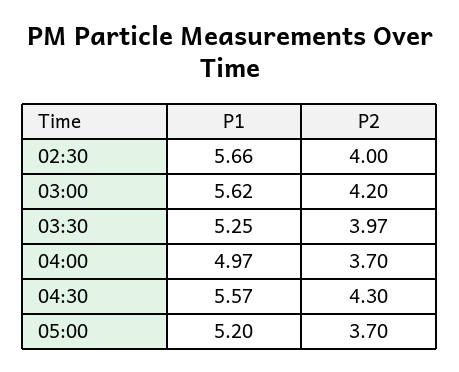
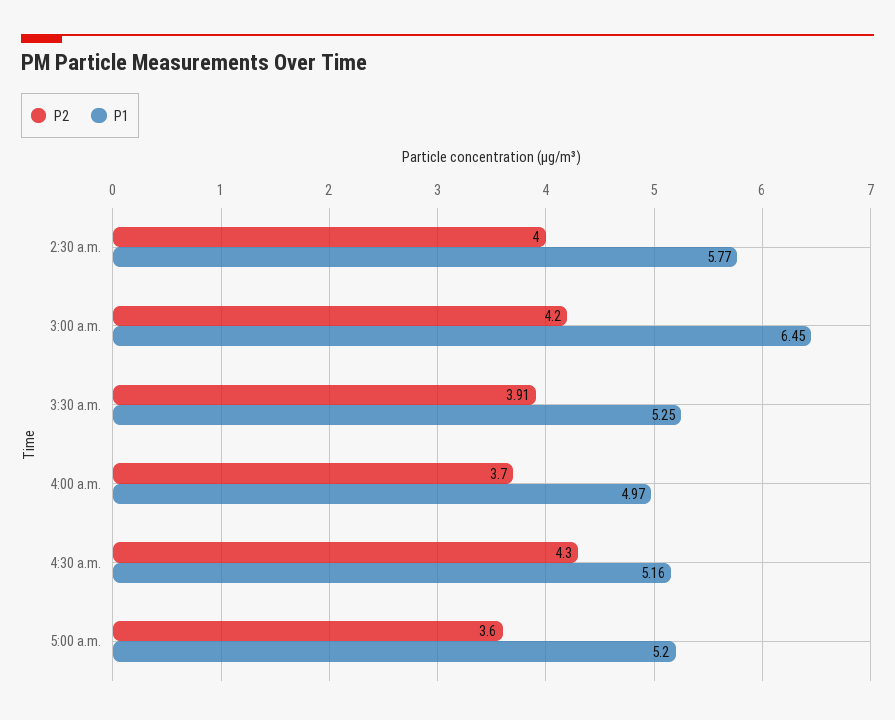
  {
    "P1": {
-     "02:30": 5.66,
+     "02:30": 5.77,
-     "03:00": 5.62,
+     "03:00": 6.45,
      "03:30": 5.25,
      "04:00": 4.97,
-     "04:30": 5.57,
+     "04:30": 5.16,
      "05:00": 5.2
    },
    "P2": {
      "02:30": 4,
      "03:00": 4.2,
-     "03:30": 3.97,
+     "03:30": 3.91,
      "04:00": 3.7,
      "04:30": 4.3,
-     "05:00": 3.7
+     "05:00": 3.6
    }
  }

